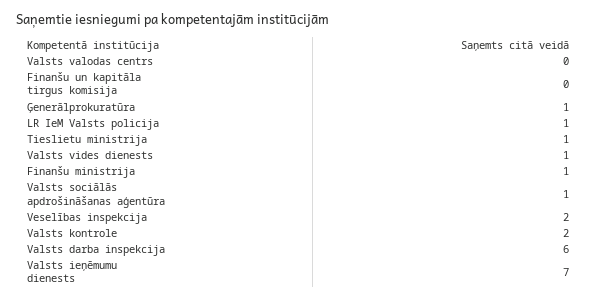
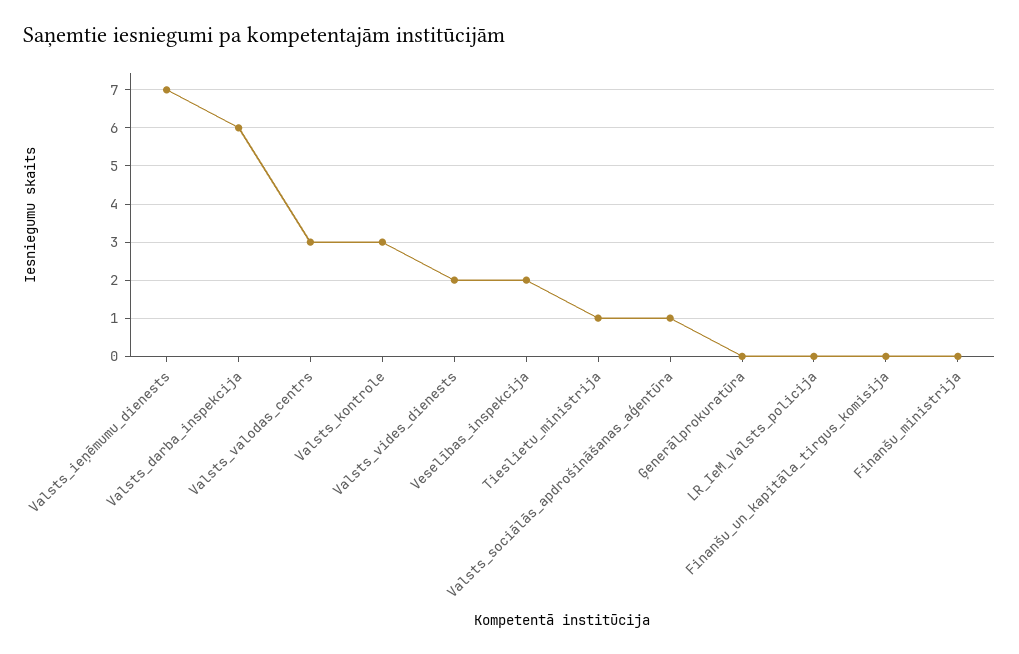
  {
-   "Valsts valodas centrs": 0,
+   "Valsts valodas centrs": 3,
    "Finanšu un kapitāla tirgus komisija": 0,
-   "Ģenerālprokuratūra": 1,
+   "Ģenerālprokuratūra": 0,
-   "LR IeM Valsts policija": 1,
+   "LR IeM Valsts policija": 0,
    "Tieslietu ministrija": 1,
-   "Valsts vides dienests": 1,
+   "Valsts vides dienests": 2,
-   "Finanšu ministrija": 1,
+   "Finanšu ministrija": 0,
    "Valsts sociālās apdrošināšanas aģentūra": 1,
    "Veselības inspekcija": 2,
-   "Valsts kontrole": 2,
+   "Valsts kontrole": 3,
    "Valsts darba inspekcija": 6,
    "Valsts ieņēmumu dienests": 7
  }

